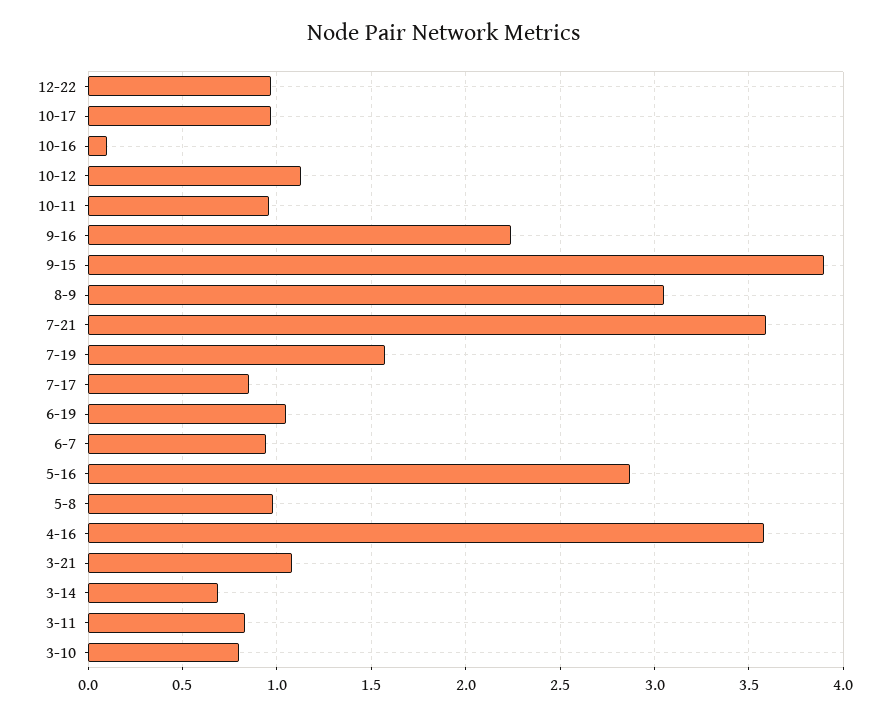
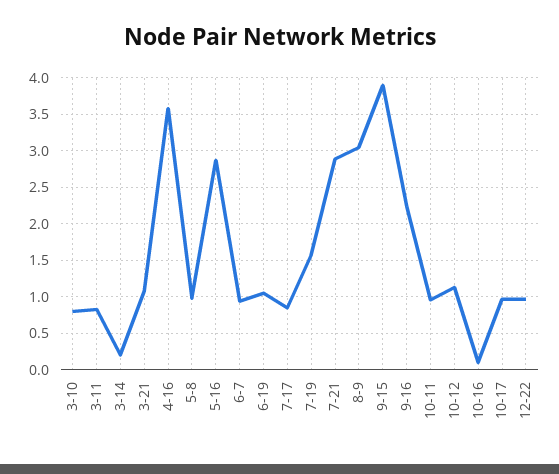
  {
    "12-22": 0.95,
    "10-17": 0.95,
    "10-16": 0.1,
    "10-12": 1.15,
    "10-11": 0.95,
    "9-16": 2.25,
    "9-15": 3.9,
    "8-9": 3.05,
-   "7-21": 3.6,
+   "7-21": 2.9,
    "7-19": 1.55,
    "7-17": 0.85,
    "6-19": 1.05,
    "6-7": 0.95,
    "5-16": 2.85,
    "5-8": 1,
    "4-16": 3.6,
    "3-21": 1.1,
-   "3-14": 0.7,
+   "3-14": 0.2,
    "3-11": 0.85,
    "3-10": 0.8
  }

